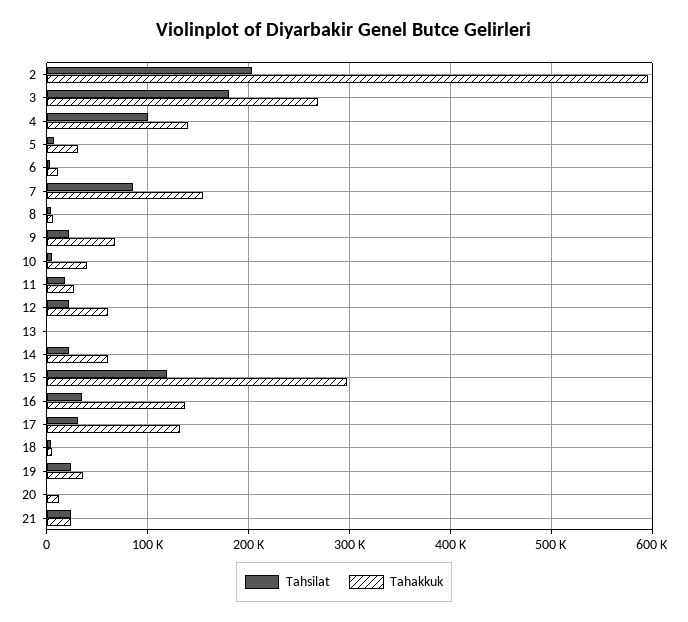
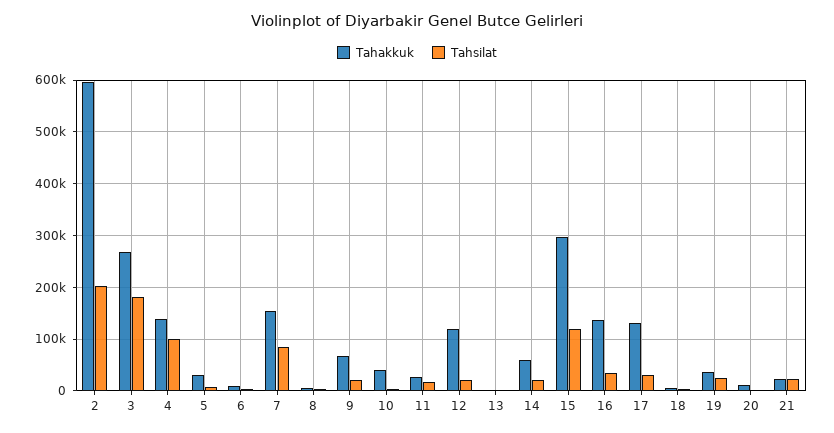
  {
    "Tahsilat": {
      "2": 200000,
      "3": 180000,
      "4": 100000,
      "5": 10000,
      "6": 0,
      "7": 90000,
      "8": 0,
      "9": 20000,
      "10": 0,
      "11": 20000,
      "12": 20000,
      "13": 0,
      "14": 20000,
      "15": 120000,
      "16": 30000,
      "17": 30000,
      "18": 0,
      "19": 20000,
      "20": 0,
      "21": 20000
    },
    "Tahakkuk": {
      "2": 600000,
      "3": 270000,
      "4": 140000,
      "5": 30000,
      "6": 10000,
      "7": 150000,
      "8": 10000,
      "9": 70000,
      "10": 40000,
      "11": 30000,
-     "12": 60000,
+     "12": 120000,
      "13": 0,
      "14": 60000,
      "15": 300000,
      "16": 140000,
      "17": 130000,
      "18": 10000,
      "19": 40000,
      "20": 10000,
      "21": 20000
    }
  }

